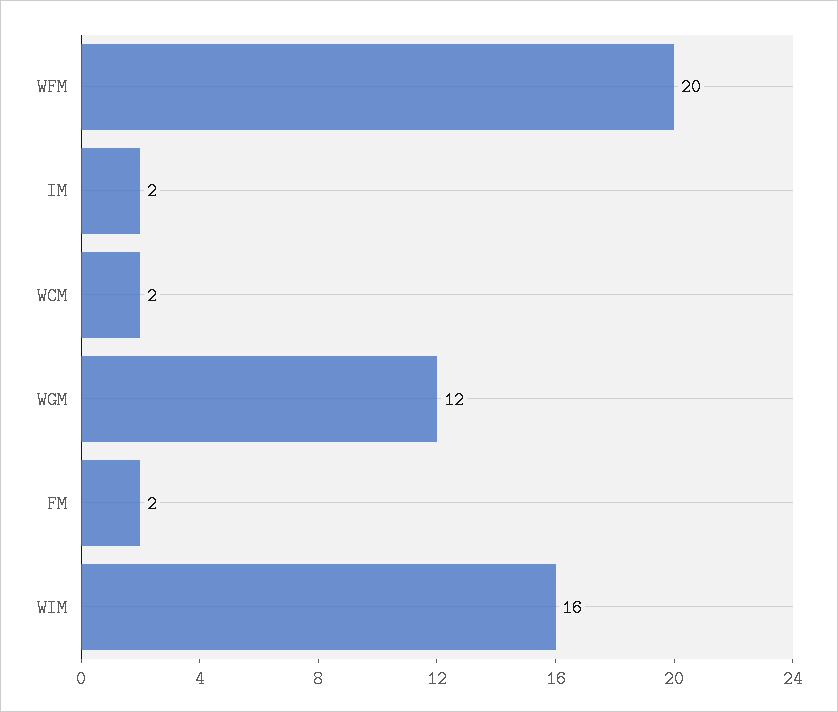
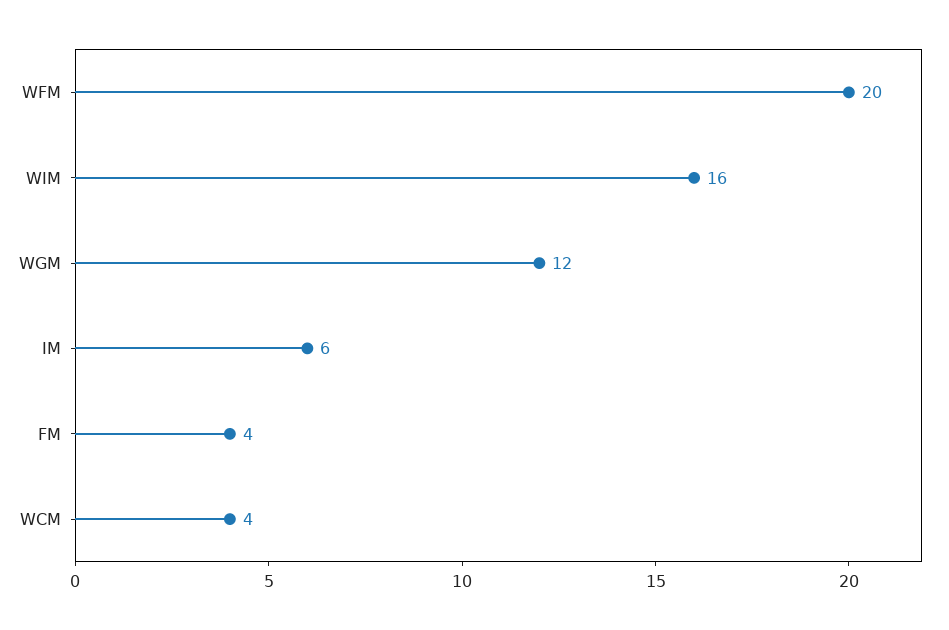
  {
    "WFM": 20,
-   "IM": 2,
+   "IM": 6,
-   "WCM": 2,
+   "WCM": 4,
    "WGM": 12,
-   "FM": 2,
+   "FM": 4,
    "WIM": 16
  }

